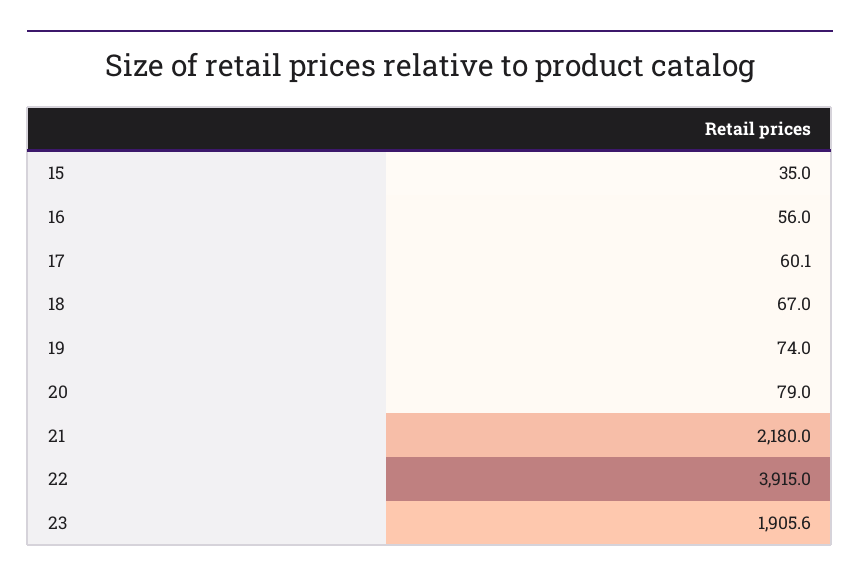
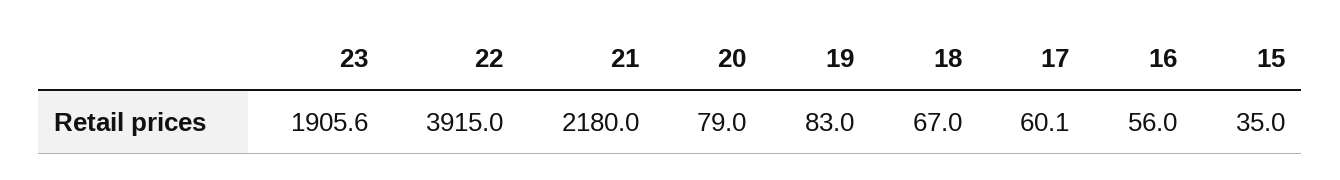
  {
    "15": 35,
    "16": 56,
    "17": 60.1,
    "18": 67,
-   "19": 74,
+   "19": 83,
    "20": 79,
    "21": 2180,
    "22": 3915,
    "23": 1905.6
  }

